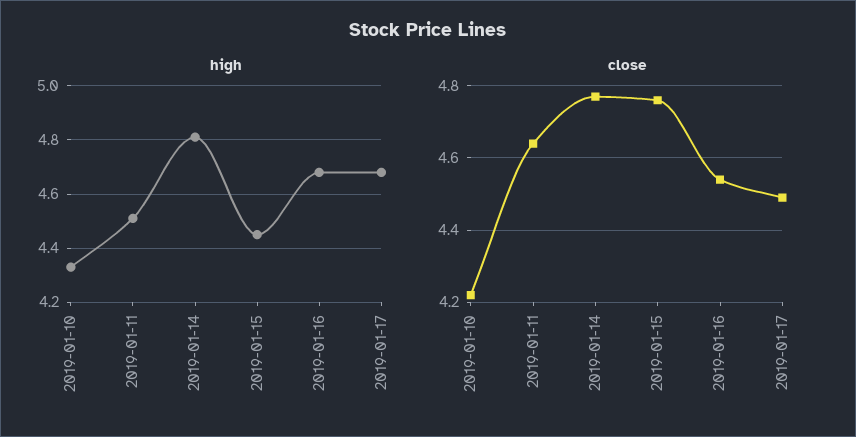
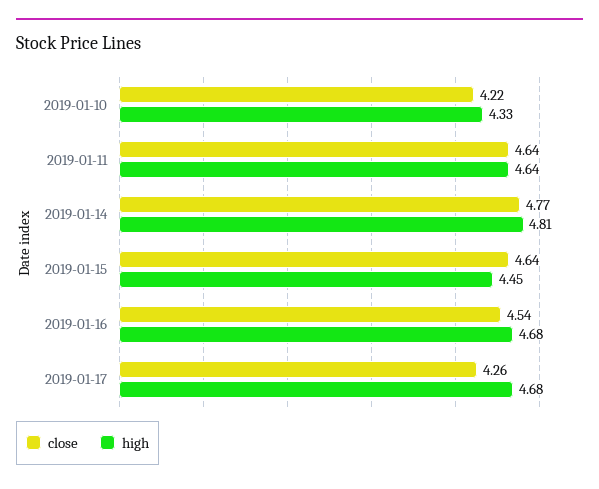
  {
    "high": {
      "2019-01-10": 4.33,
-     "2019-01-11": 4.5,
+     "2019-01-11": 4.64,
      "2019-01-14": 4.81,
      "2019-01-15": 4.45,
      "2019-01-16": 4.68,
      "2019-01-17": 4.68
    },
    "close": {
      "2019-01-10": 4.22,
      "2019-01-11": 4.64,
      "2019-01-14": 4.77,
-     "2019-01-15": 4.75,
+     "2019-01-15": 4.64,
      "2019-01-16": 4.54,
-     "2019-01-17": 4.5
+     "2019-01-17": 4.26
    }
  }

